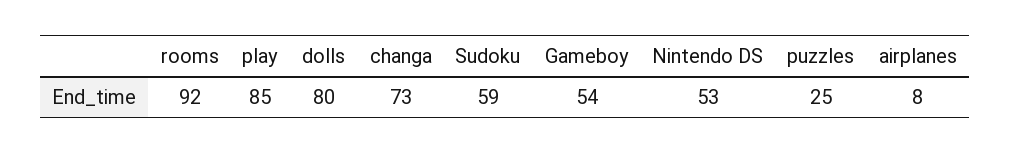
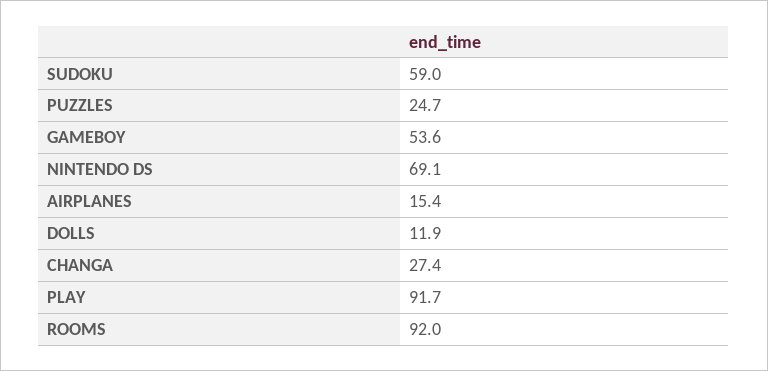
  {
    "rooms": 92,
-   "play": 85,
+   "play": 91.7,
-   "dolls": 80,
+   "dolls": 11.9,
-   "changa": 73,
+   "changa": 27.4,
    "Sudoku": 59,
    "Gameboy": 53.6,
-   "Nintendo DS": 53,
+   "Nintendo DS": 69.1,
    "puzzles": 24.7,
-   "airplanes": 8
+   "airplanes": 15.4
  }

